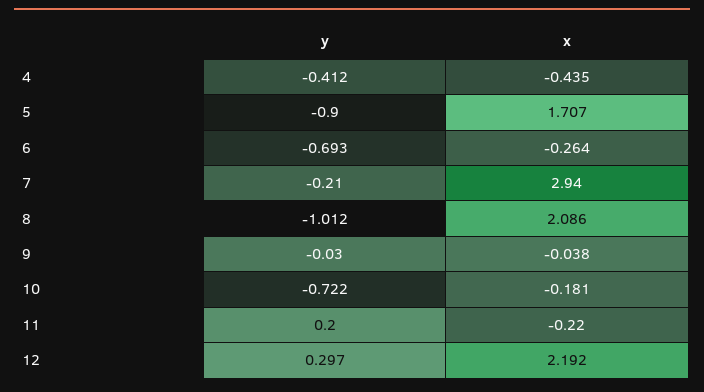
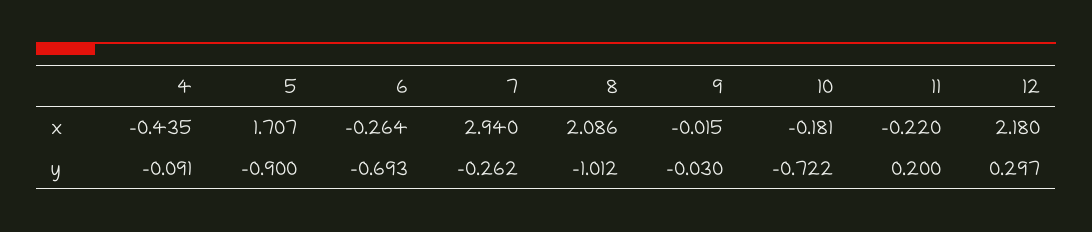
  {
    "y": {
-     "4": -0.412,
+     "4": -0.091,
      "5": -0.9,
      "6": -0.693,
-     "7": -0.21,
+     "7": -0.262,
      "8": -1.012,
      "9": -0.03,
      "10": -0.722,
      "11": 0.2,
      "12": 0.297
    },
    "x": {
      "4": -0.435,
      "5": 1.707,
      "6": -0.264,
      "7": 2.94,
      "8": 2.086,
-     "9": -0.038,
+     "9": -0.015,
      "10": -0.181,
      "11": -0.22,
-     "12": 2.192
+     "12": 2.18
    }
  }

